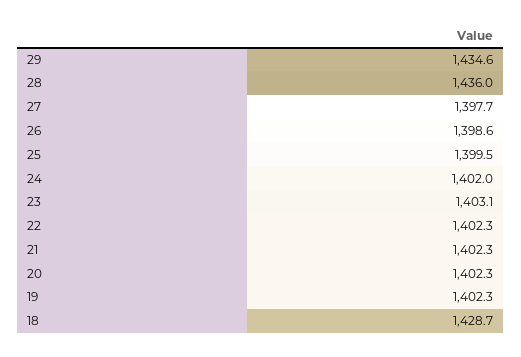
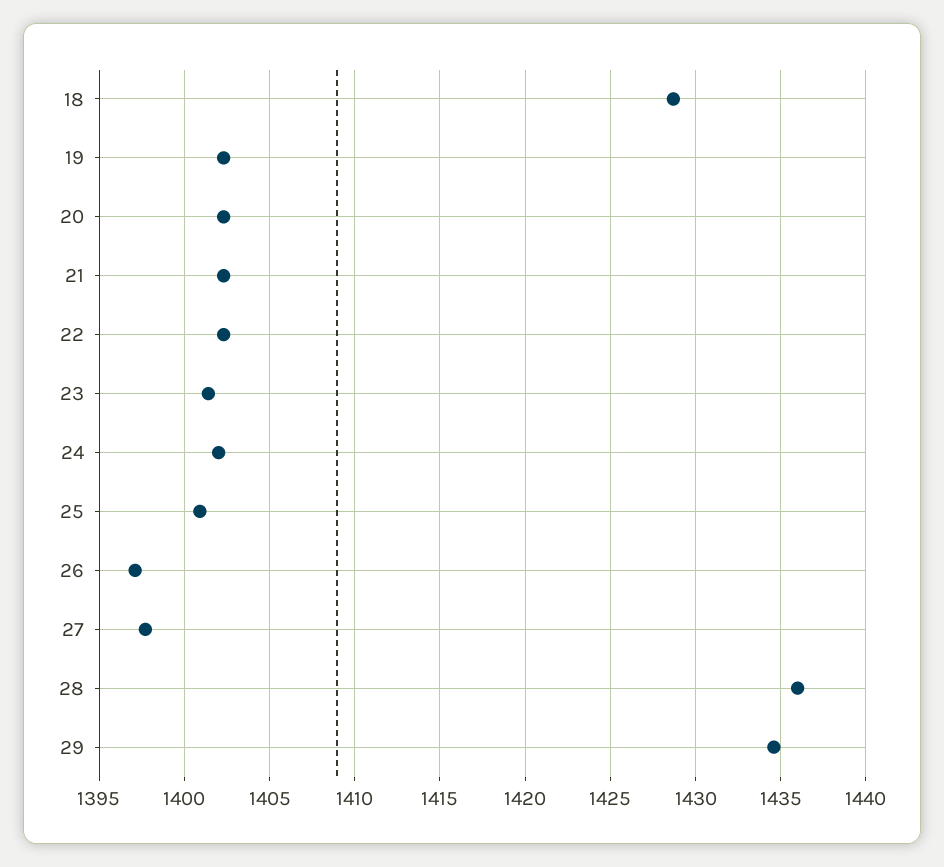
  {
    "29": 1434.6,
    "28": 1436,
    "27": 1397.7,
-   "26": 1398.6,
+   "26": 1397,
-   "25": 1399.5,
+   "25": 1401,
    "24": 1402,
-   "23": 1403.1,
+   "23": 1401.5,
    "22": 1402.3,
    "21": 1402.3,
    "20": 1402.3,
    "19": 1402.3,
    "18": 1428.7
  }

